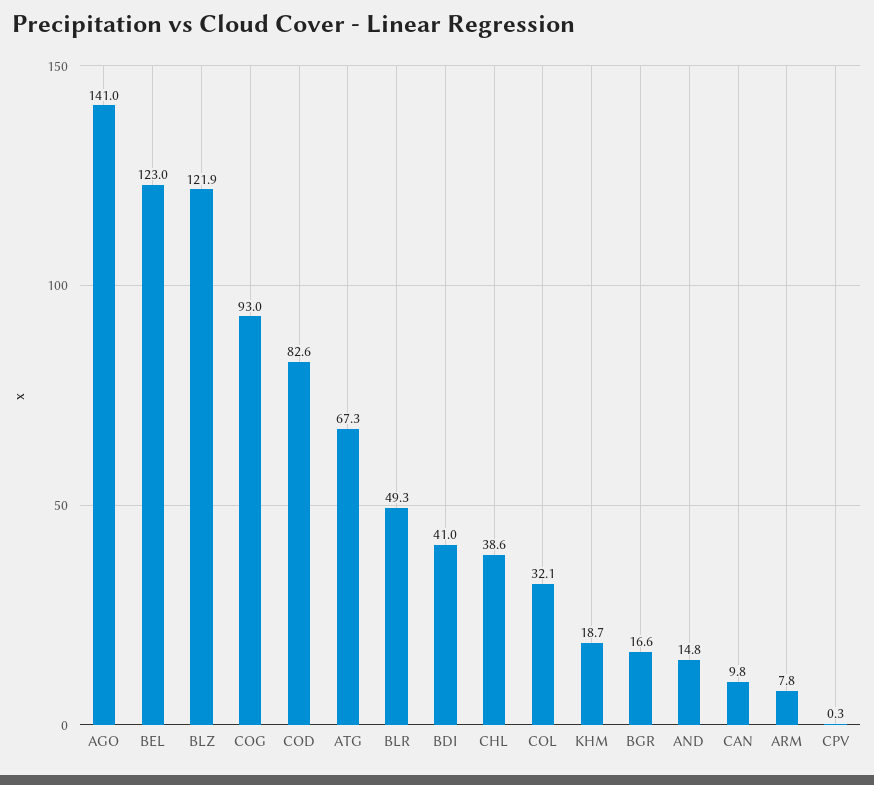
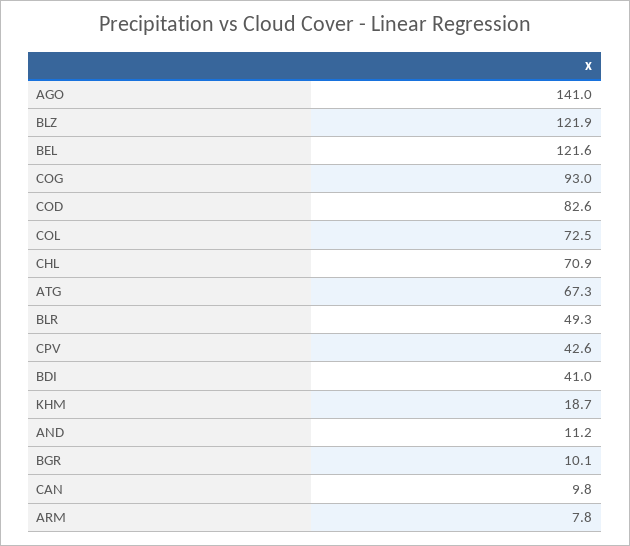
  {
    "AGO": 141,
-   "BEL": 123,
+   "BEL": 121.6,
    "BLZ": 121.9,
    "COG": 93,
    "COD": 82.6,
    "ATG": 67.3,
    "BLR": 49.3,
    "BDI": 41,
-   "CHL": 38.6,
+   "CHL": 70.9,
-   "COL": 32.1,
+   "COL": 72.5,
    "KHM": 18.7,
-   "BGR": 16.6,
+   "BGR": 10.1,
-   "AND": 14.8,
+   "AND": 11.2,
    "CAN": 9.8,
    "ARM": 7.8,
-   "CPV": 0.3
+   "CPV": 42.6
  }

